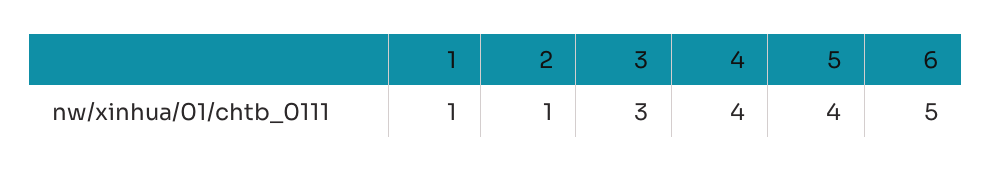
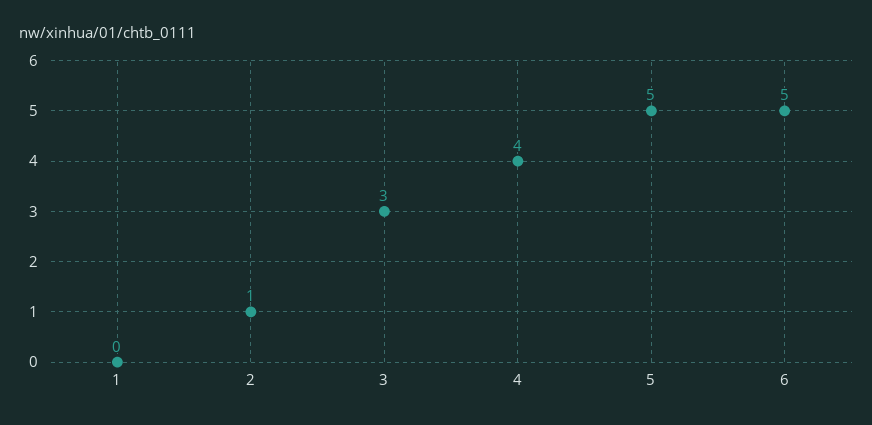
  {
-   "1": 1,
+   "1": 0,
    "2": 1,
    "3": 3,
    "4": 4,
-   "5": 4,
+   "5": 5,
    "6": 5
  }

